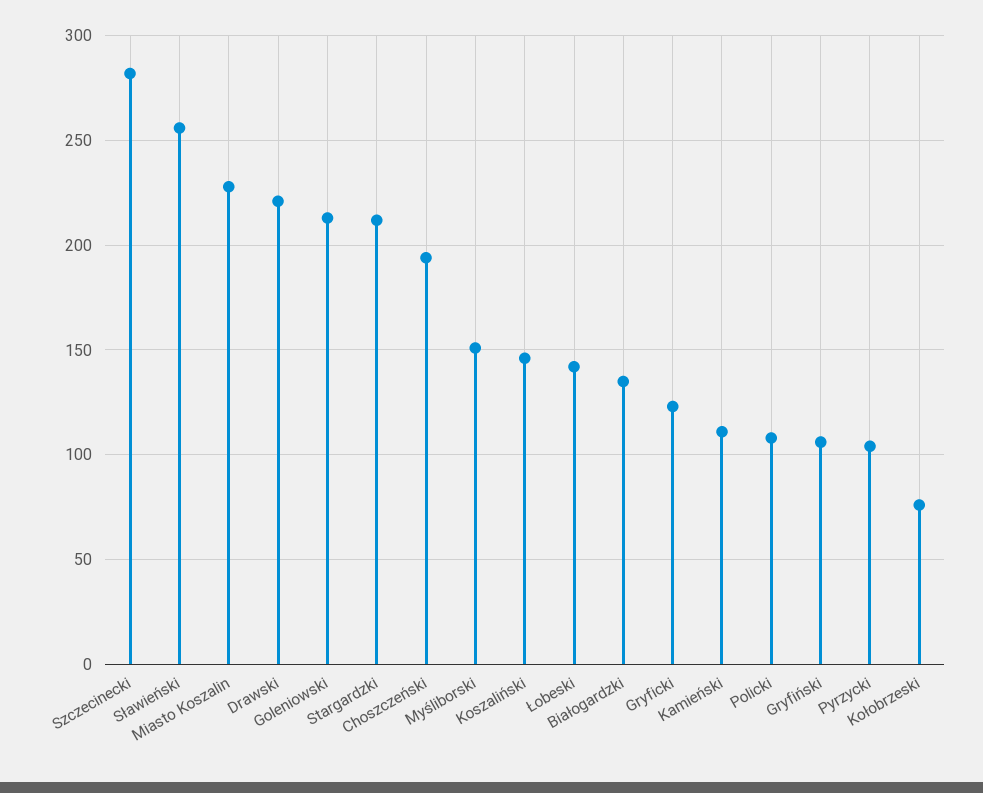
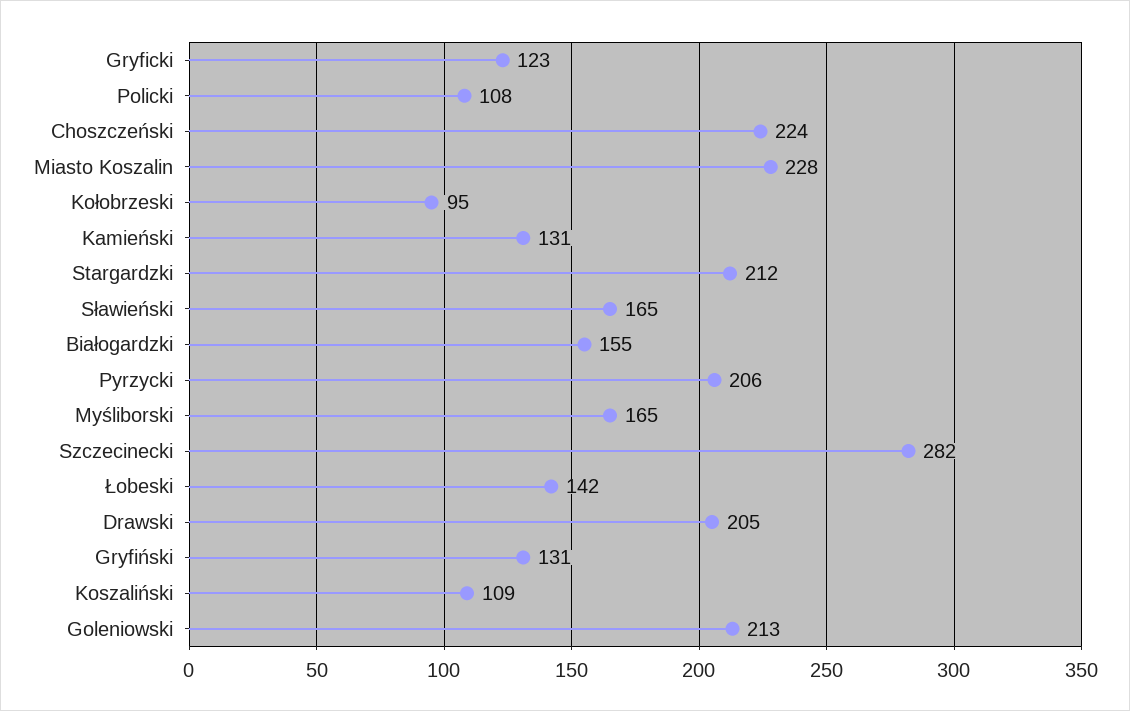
  {
    "Szczecinecki": 282,
-   "Sławieński": 255,
+   "Sławieński": 165,
    "Miasto Koszalin": 228,
-   "Drawski": 220,
+   "Drawski": 205,
    "Goleniowski": 213,
    "Stargardzki": 212,
-   "Choszczeński": 195,
+   "Choszczeński": 224,
-   "Myśliborski": 150,
+   "Myśliborski": 165,
-   "Koszaliński": 145,
+   "Koszaliński": 109,
    "Łobeski": 142,
-   "Białogardzki": 135,
+   "Białogardzki": 155,
    "Gryficki": 123,
-   "Kamieński": 110,
+   "Kamieński": 131,
    "Policki": 108,
-   "Gryfiński": 105,
+   "Gryfiński": 131,
-   "Pyrzycki": 105,
+   "Pyrzycki": 206,
-   "Kołobrzeski": 75
+   "Kołobrzeski": 95
  }

